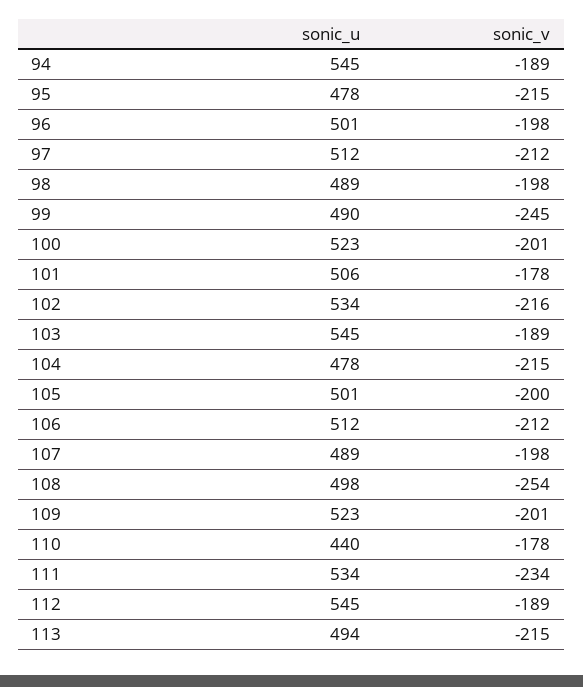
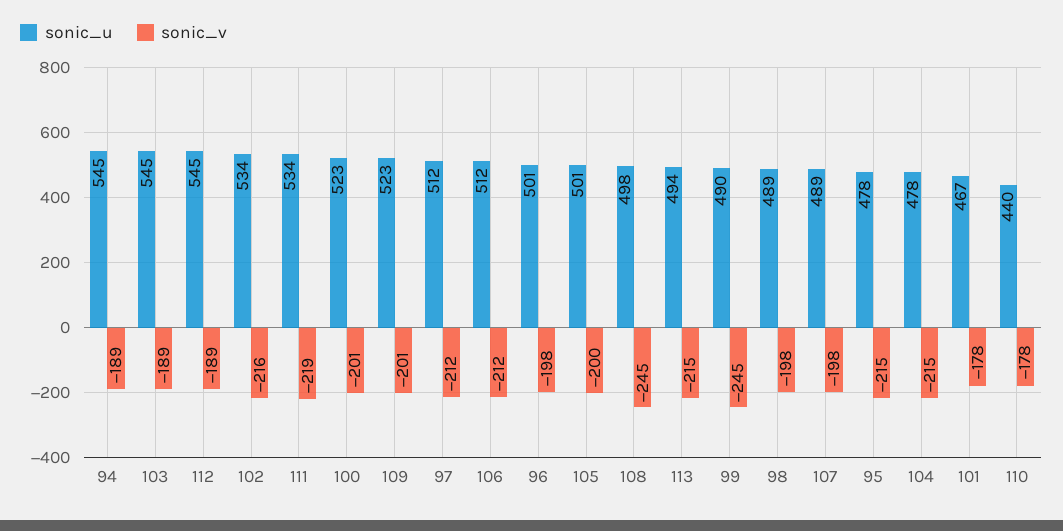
  {
    "sonic_u": {
      "94": 545,
      "95": 478,
      "96": 501,
      "97": 512,
      "98": 489,
      "99": 490,
      "100": 523,
-     "101": 506,
+     "101": 467,
      "102": 534,
      "103": 545,
      "104": 478,
      "105": 501,
      "106": 512,
      "107": 489,
      "108": 498,
      "109": 523,
      "110": 440,
      "111": 534,
      "112": 545,
      "113": 494
    },
    "sonic_v": {
      "94": -189,
      "95": -215,
      "96": -198,
      "97": -212,
      "98": -198,
      "99": -245,
      "100": -201,
      "101": -178,
      "102": -216,
      "103": -189,
      "104": -215,
      "105": -200,
      "106": -212,
      "107": -198,
-     "108": -254,
+     "108": -245,
      "109": -201,
      "110": -178,
-     "111": -234,
+     "111": -219,
      "112": -189,
      "113": -215
    }
  }

